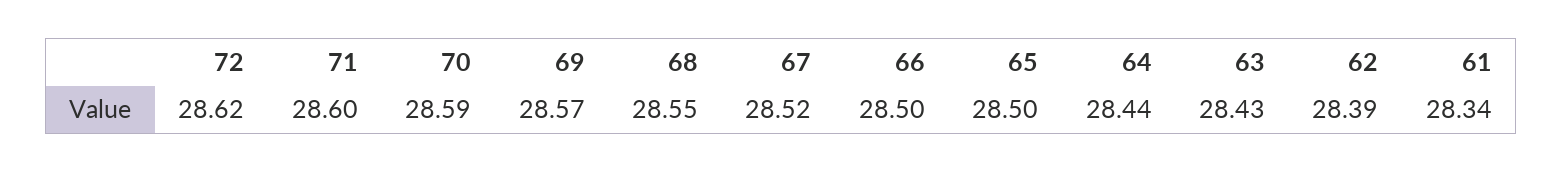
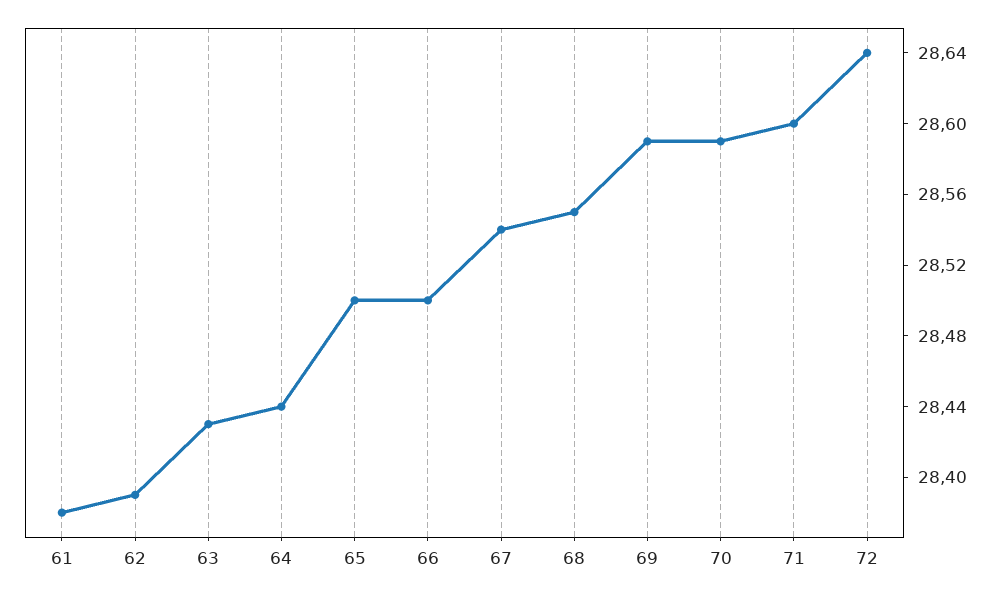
  {
-   "72": 28.62,
+   "72": 28.64,
    "71": 28.6,
    "70": 28.59,
-   "69": 28.57,
+   "69": 28.59,
    "68": 28.55,
-   "67": 28.52,
+   "67": 28.54,
    "66": 28.5,
    "65": 28.5,
    "64": 28.44,
    "63": 28.43,
    "62": 28.39,
-   "61": 28.34
+   "61": 28.38
  }

